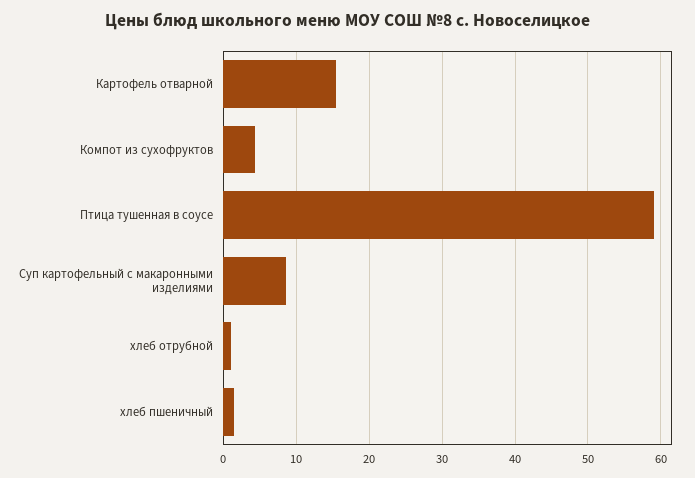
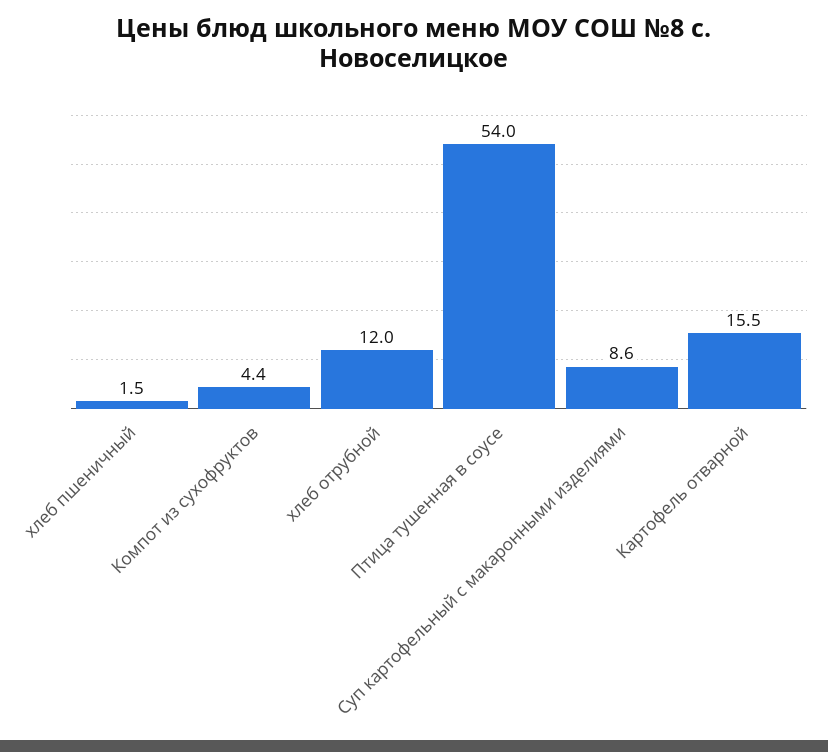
  {
    "Картофель отварной": 15.5,
    "Компот из сухофруктов": 4.4,
-   "Птица тушенная в соусе": 59,
+   "Птица тушенная в соусе": 54,
    "Суп картофельный с макаронными изделиями": 8.6,
-   "хлеб отрубной": 1,
+   "хлеб отрубной": 12,
    "хлеб пшеничный": 1.5
  }

